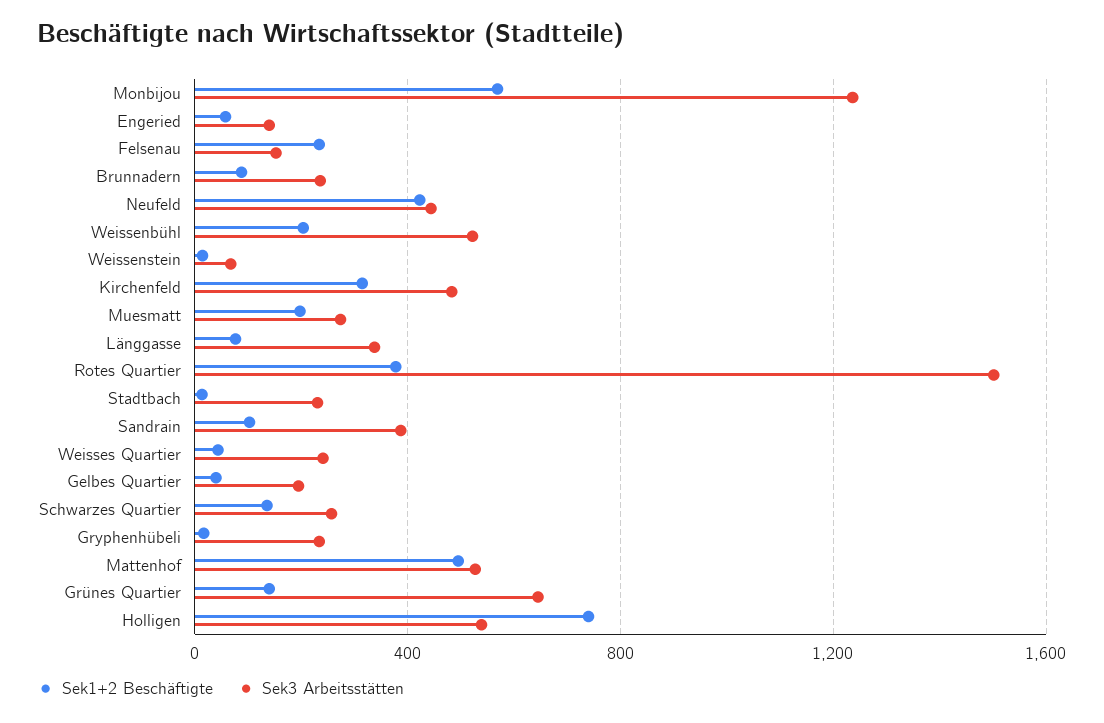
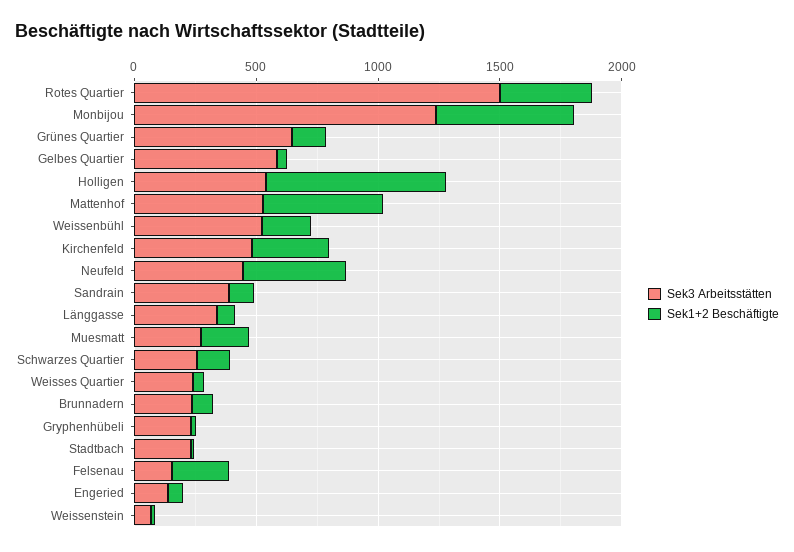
  {
    "Sek1+2 Beschäftigte": {
      "Monbijou": 550,
      "Engeried": 50,
      "Felsenau": 250,
      "Brunnadern": 100,
      "Neufeld": 400,
      "Weissenbühl": 200,
      "Weissenstein": 0,
      "Kirchenfeld": 300,
      "Muesmatt": 200,
      "Länggasse": 100,
      "Rotes Quartier": 400,
      "Stadtbach": 0,
      "Sandrain": 100,
      "Weisses Quartier": 50,
      "Gelbes Quartier": 50,
      "Schwarzes Quartier": 150,
      "Gryphenhübeli": 0,
      "Mattenhof": 500,
      "Grünes Quartier": 150,
      "Holligen": 750
    },
    "Sek3 Arbeitsstätten": {
      "Monbijou": 1250,
      "Engeried": 150,
      "Felsenau": 150,
      "Brunnadern": 250,
      "Neufeld": 450,
      "Weissenbühl": 500,
      "Weissenstein": 50,
      "Kirchenfeld": 500,
      "Muesmatt": 250,
      "Länggasse": 350,
      "Rotes Quartier": 1500,
      "Stadtbach": 250,
      "Sandrain": 400,
      "Weisses Quartier": 250,
-     "Gelbes Quartier": 200,
+     "Gelbes Quartier": 600,
      "Schwarzes Quartier": 250,
      "Gryphenhübeli": 250,
      "Mattenhof": 550,
      "Grünes Quartier": 650,
      "Holligen": 550
    }
  }

